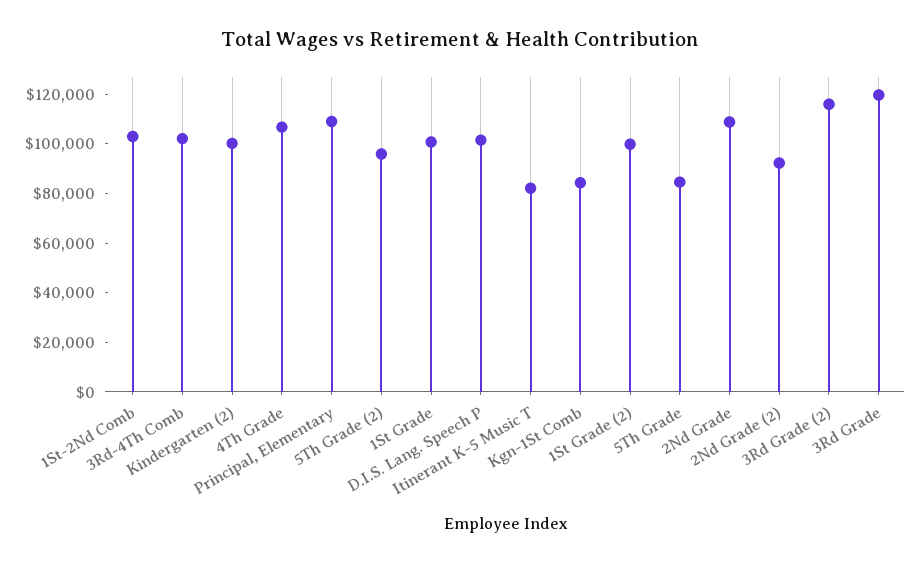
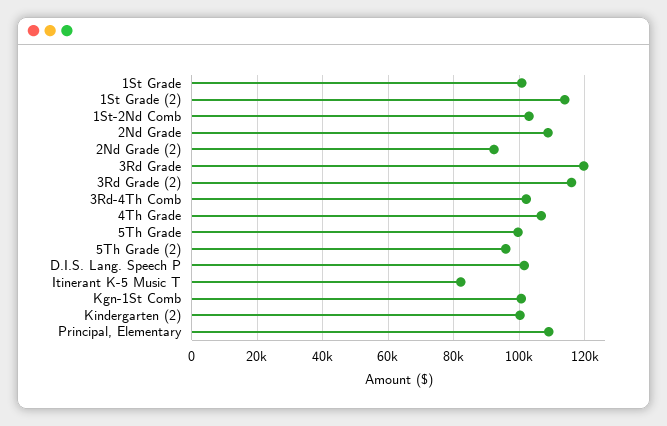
  {
    "1St-2Nd Comb": 102000,
    "3Rd-4Th Comb": 102000,
    "Kindergarten (2)": 100000,
    "4Th Grade": 106000,
    "Principal, Elementary": 108000,
    "5Th Grade (2)": 96000,
    "1St Grade": 100000,
    "D.I.S. Lang. Speech P": 102000,
    "Itinerant K-5 Music T": 82000,
-   "Kgn-1St Comb": 85000,
+   "Kgn-1St Comb": 100000,
-   "1St Grade (2)": 100000,
+   "1St Grade (2)": 114000,
-   "5Th Grade": 85000,
+   "5Th Grade": 100000,
    "2Nd Grade": 108000,
    "2Nd Grade (2)": 92000,
    "3Rd Grade (2)": 116000,
    "3Rd Grade": 120000
  }

